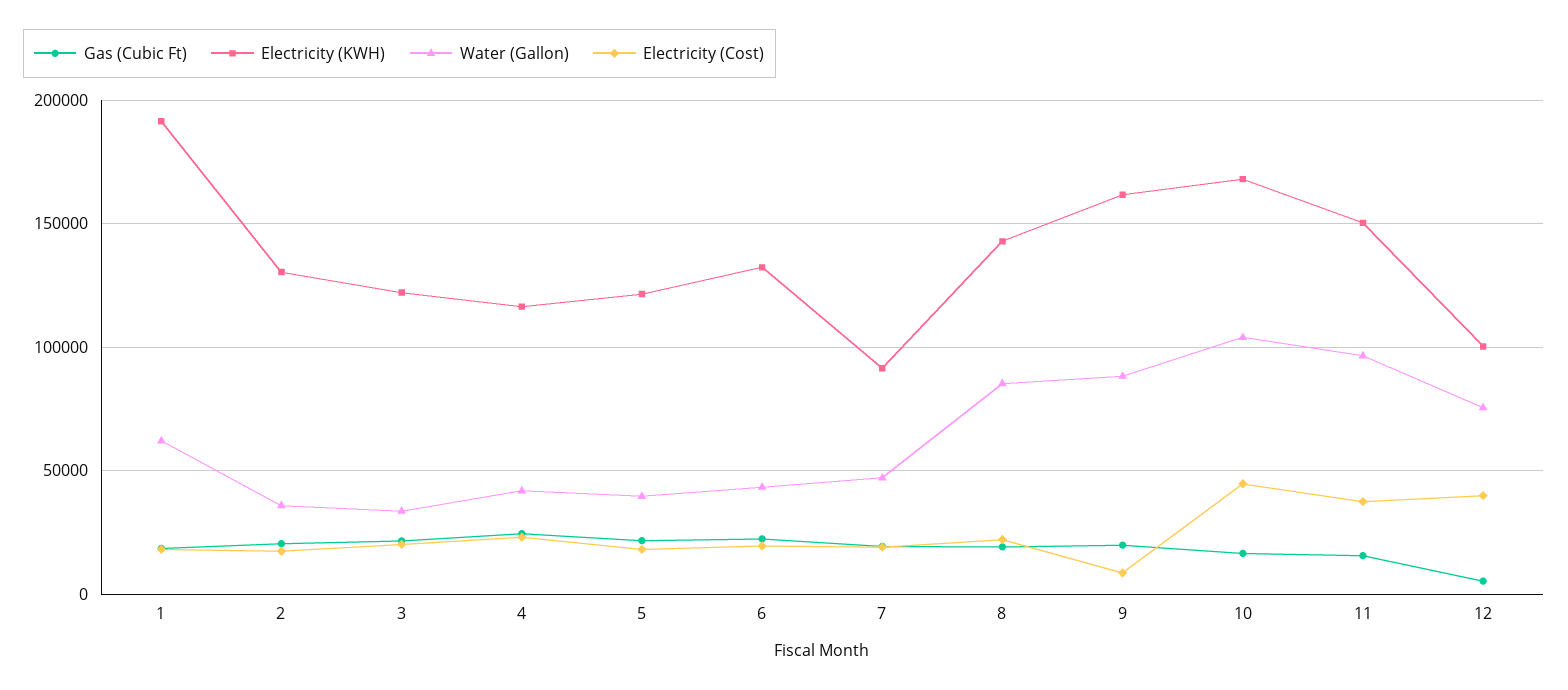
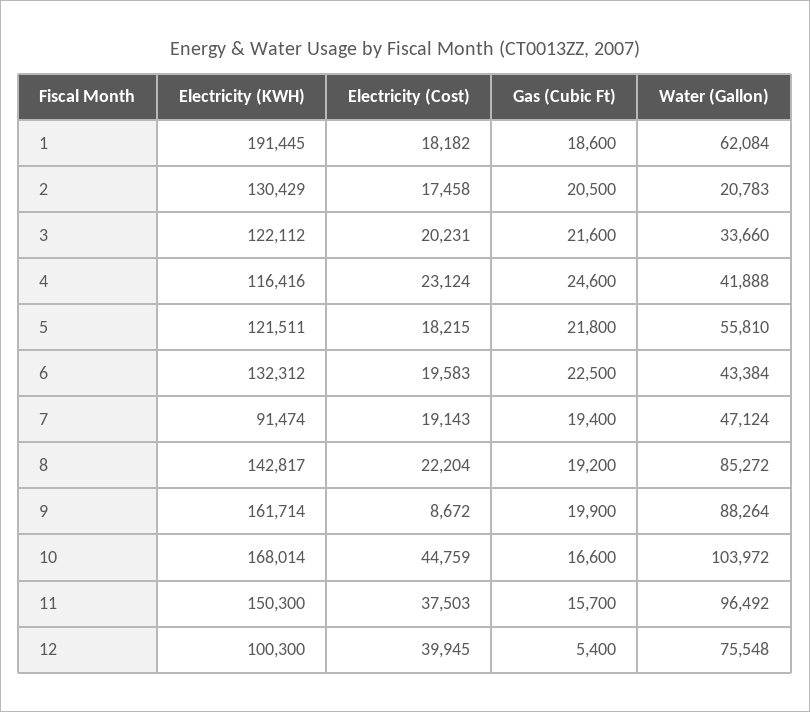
  {
    "Gas (Cubic Ft)": {
      "1": 18600,
      "2": 20500,
      "3": 21600,
      "4": 24600,
      "5": 21800,
      "6": 22500,
      "7": 19400,
      "8": 19200,
      "9": 19900,
      "10": 16600,
      "11": 15700,
      "12": 5400
    },
    "Electricity (KWH)": {
      "1": 191445,
      "2": 130429,
      "3": 122112,
      "4": 116416,
      "5": 121511,
      "6": 132312,
      "7": 91474,
      "8": 142817,
      "9": 161714,
      "10": 168014,
      "11": 150300,
      "12": 100300
    },
    "Water (Gallon)": {
      "1": 62084,
-     "2": 35000,
+     "2": 20783,
      "3": 33660,
      "4": 41888,
-     "5": 40000,
+     "5": 55810,
      "6": 43384,
      "7": 47124,
      "8": 85272,
      "9": 88264,
      "10": 103972,
      "11": 96492,
      "12": 75548
    },
    "Electricity (Cost)": {
      "1": 18182,
      "2": 17458,
      "3": 20231,
      "4": 23124,
      "5": 18215,
      "6": 19583,
      "7": 19143,
      "8": 22204,
      "9": 8672,
      "10": 44759,
      "11": 37503,
      "12": 39945
    }
  }

